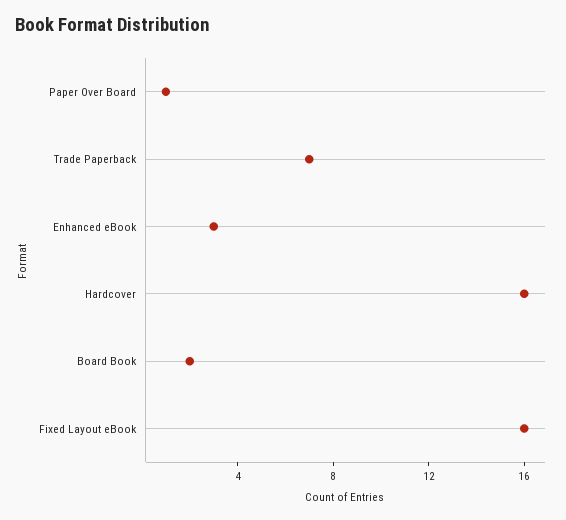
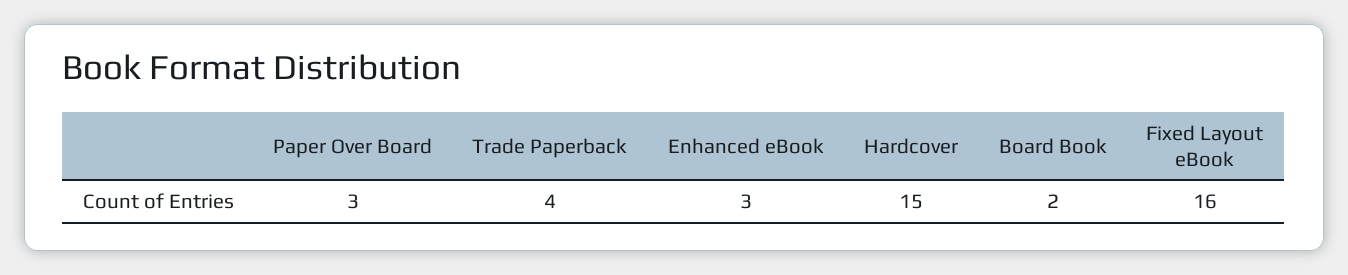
  {
-   "Paper Over Board": 1,
+   "Paper Over Board": 3,
-   "Trade Paperback": 7,
+   "Trade Paperback": 4,
    "Enhanced eBook": 3,
-   "Hardcover": 16,
+   "Hardcover": 15,
    "Board Book": 2,
    "Fixed Layout eBook": 16
  }

